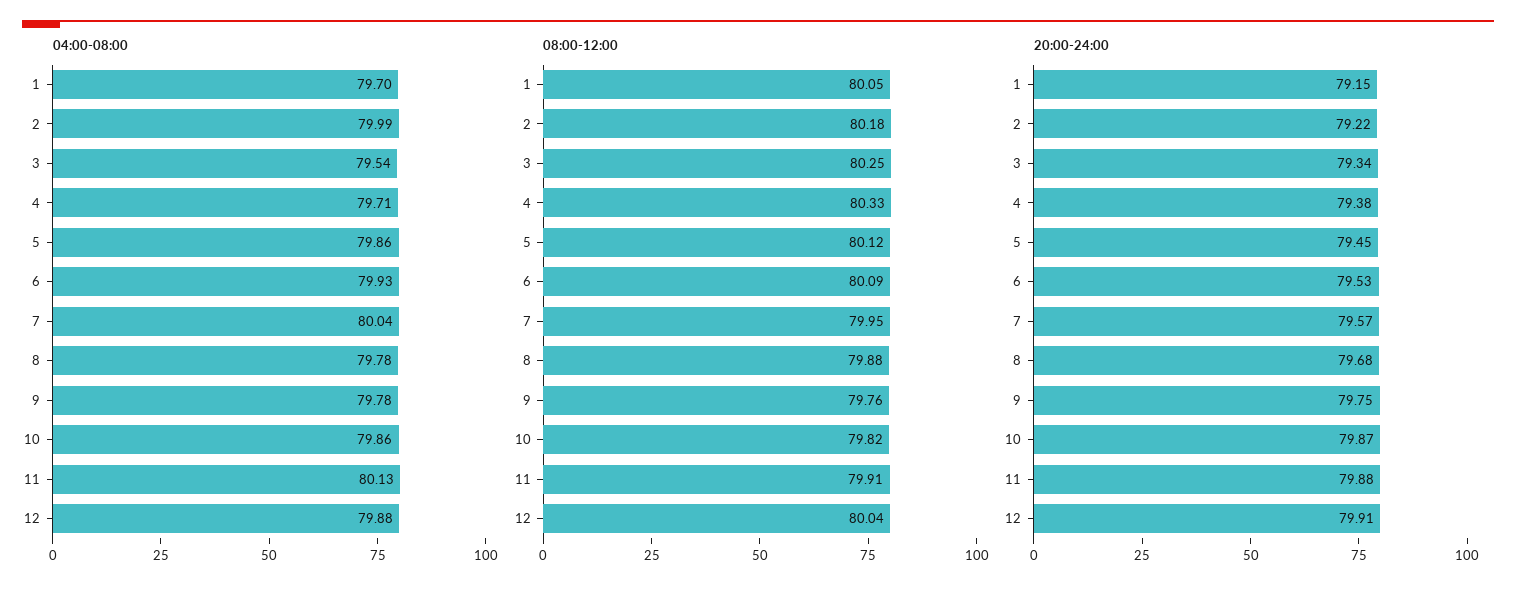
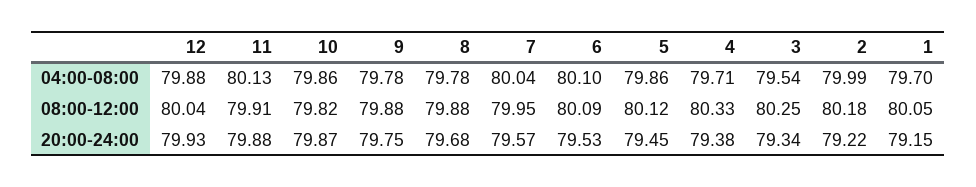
  {
    "04:00-08:00": {
      "1": 79.7,
      "2": 79.99,
      "3": 79.54,
      "4": 79.71,
      "5": 79.86,
-     "6": 79.93,
+     "6": 80.1,
      "7": 80.04,
      "8": 79.78,
      "9": 79.78,
      "10": 79.86,
      "11": 80.13,
      "12": 79.88
    },
    "08:00-12:00": {
      "1": 80.05,
      "2": 80.18,
      "3": 80.25,
      "4": 80.33,
      "5": 80.12,
      "6": 80.09,
      "7": 79.95,
      "8": 79.88,
-     "9": 79.76,
+     "9": 79.88,
      "10": 79.82,
      "11": 79.91,
      "12": 80.04
    },
    "20:00-24:00": {
      "1": 79.15,
      "2": 79.22,
      "3": 79.34,
      "4": 79.38,
      "5": 79.45,
      "6": 79.53,
      "7": 79.57,
      "8": 79.68,
      "9": 79.75,
      "10": 79.87,
      "11": 79.88,
-     "12": 79.91
+     "12": 79.93
    }
  }

